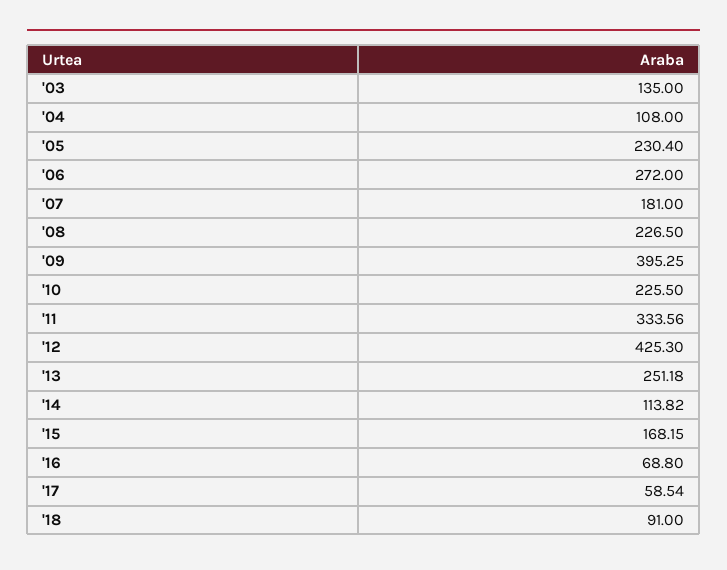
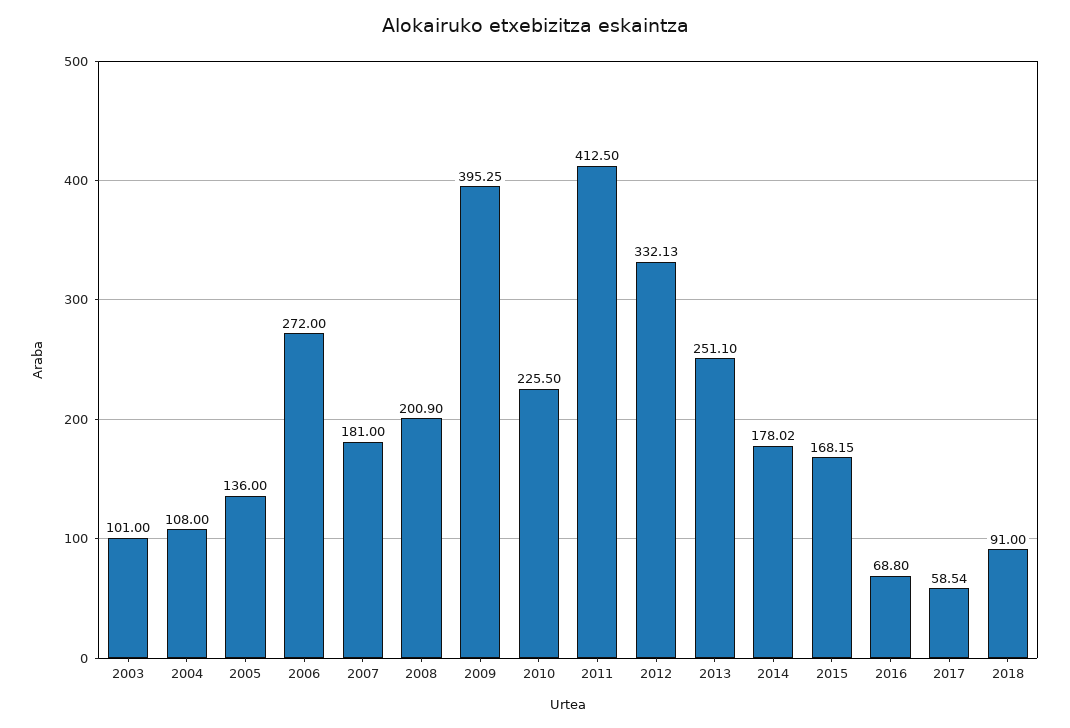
  {
-   "'03": 135,
+   "'03": 101,
    "'04": 108,
-   "'05": 230.4,
+   "'05": 136,
    "'06": 272,
    "'07": 181,
-   "'08": 226.5,
+   "'08": 200.9,
    "'09": 395.25,
    "'10": 225.5,
-   "'11": 333.56,
+   "'11": 412.5,
-   "'12": 425.3,
+   "'12": 332.13,
-   "'13": 251.18,
+   "'13": 251.1,
-   "'14": 113.82,
+   "'14": 178.02,
    "'15": 168.15,
    "'16": 68.8,
    "'17": 58.54,
    "'18": 91
  }

